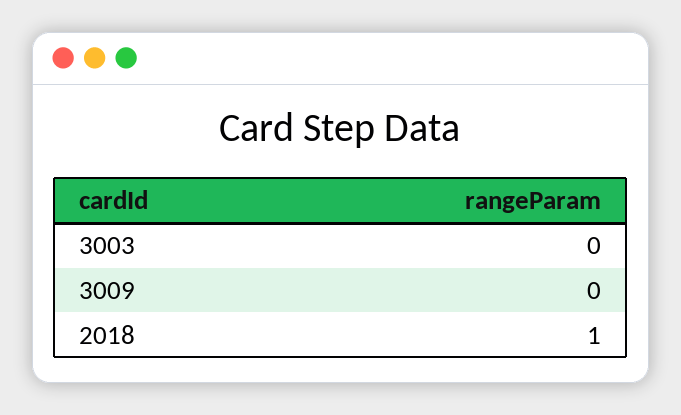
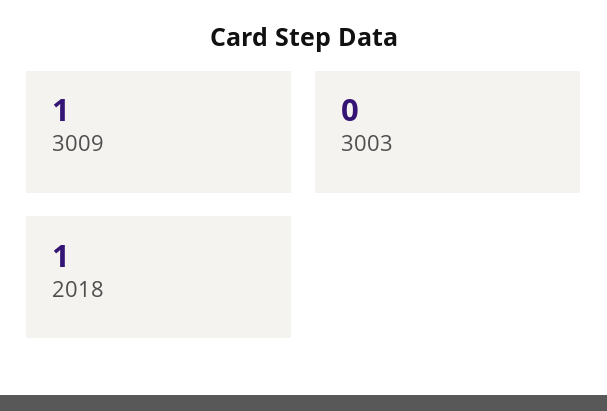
  {
    "3003": 0,
-   "3009": 0,
+   "3009": 1,
    "2018": 1
  }

